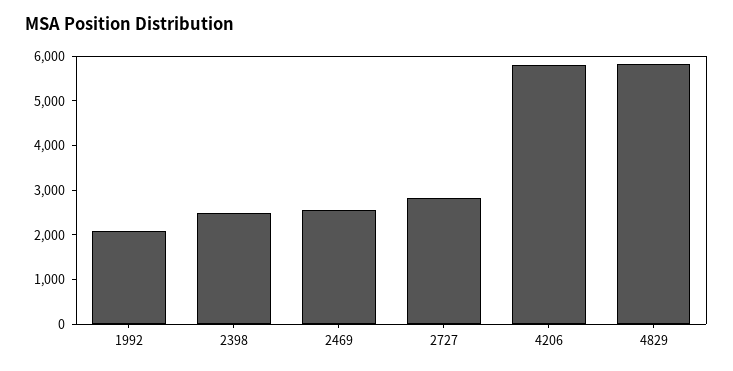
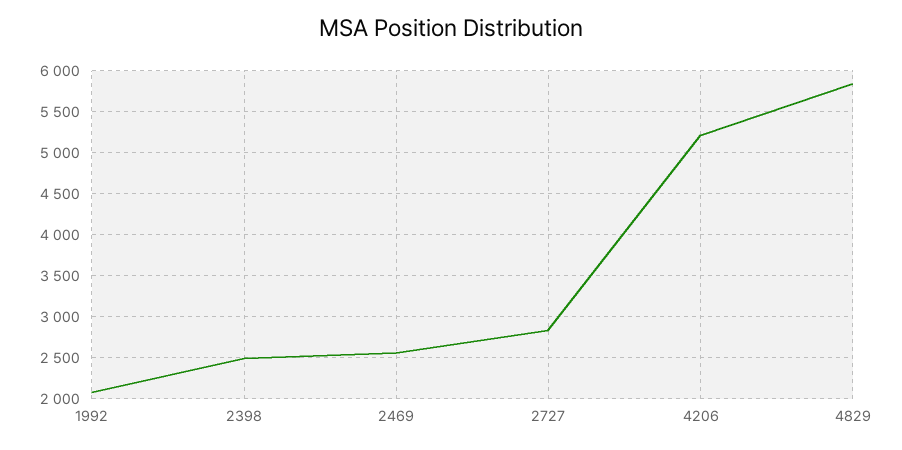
  {
    "1992": 2100,
    "2398": 2500,
    "2469": 2600,
    "2727": 2800,
-   "4206": 5800,
+   "4206": 5200,
    "4829": 5800
  }

